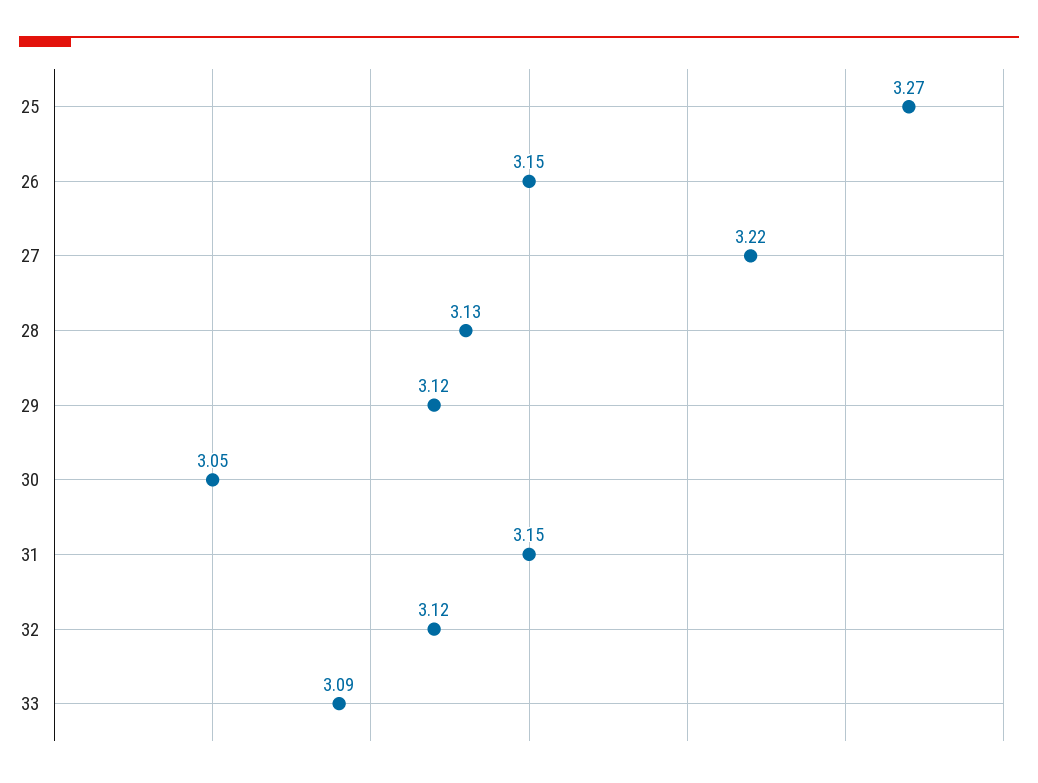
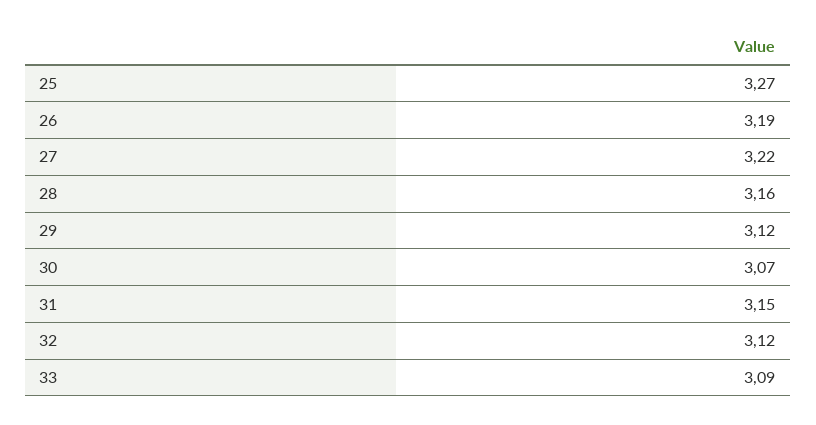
  {
    "25": 3.27,
-   "26": 3.15,
+   "26": 3.19,
    "27": 3.22,
-   "28": 3.13,
+   "28": 3.16,
    "29": 3.12,
-   "30": 3.05,
+   "30": 3.07,
    "31": 3.15,
    "32": 3.12,
    "33": 3.09
  }

